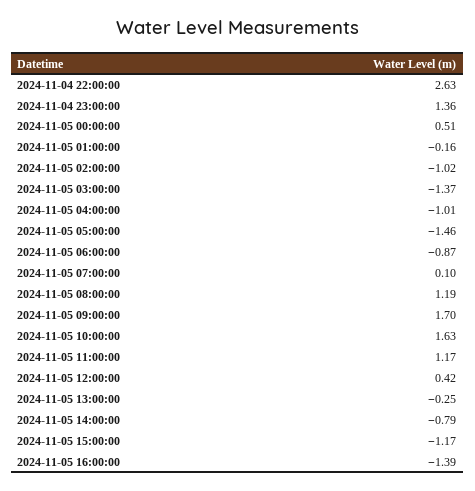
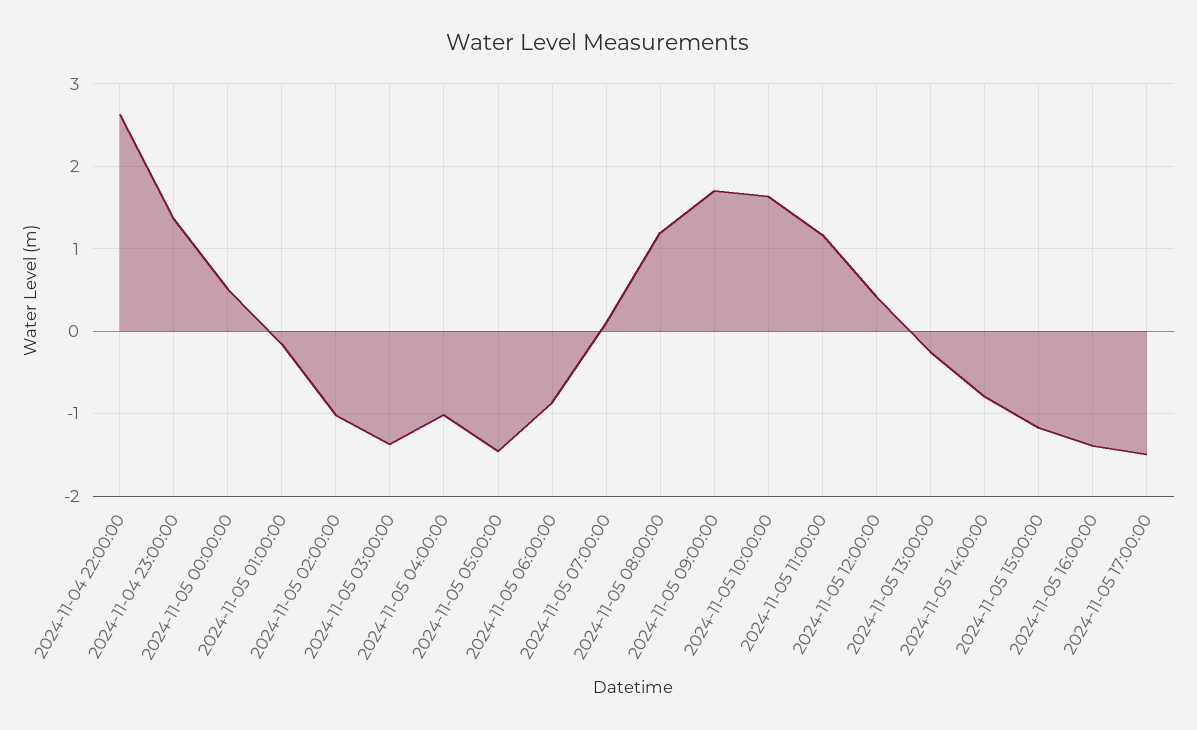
  {
    "2024-11-04 22:00:00": 2.63,
    "2024-11-04 23:00:00": 1.36,
    "2024-11-05 00:00:00": 0.51,
    "2024-11-05 01:00:00": -0.16,
    "2024-11-05 02:00:00": -1.02,
    "2024-11-05 03:00:00": -1.37,
    "2024-11-05 04:00:00": -1.01,
    "2024-11-05 05:00:00": -1.46,
    "2024-11-05 06:00:00": -0.87,
    "2024-11-05 07:00:00": 0.1,
    "2024-11-05 08:00:00": 1.19,
    "2024-11-05 09:00:00": 1.7,
    "2024-11-05 10:00:00": 1.63,
    "2024-11-05 11:00:00": 1.17,
    "2024-11-05 12:00:00": 0.42,
    "2024-11-05 13:00:00": -0.25,
    "2024-11-05 14:00:00": -0.79,
    "2024-11-05 15:00:00": -1.17,
-   "2024-11-05 16:00:00": -1.39
+   "2024-11-05 16:00:00": -1.39,
+   "2024-11-05 17:00:00": -1.5
  }

